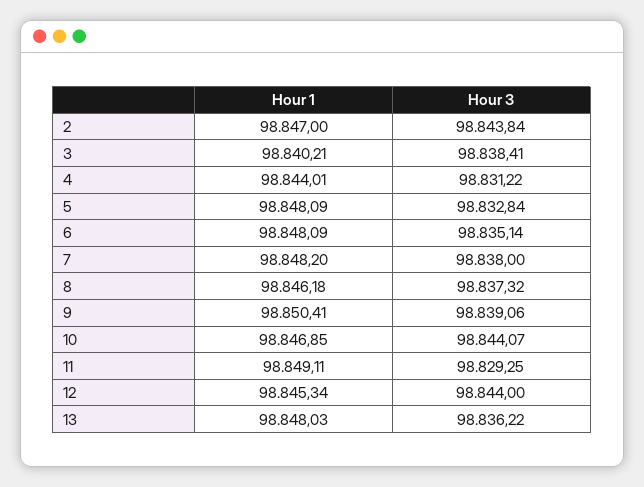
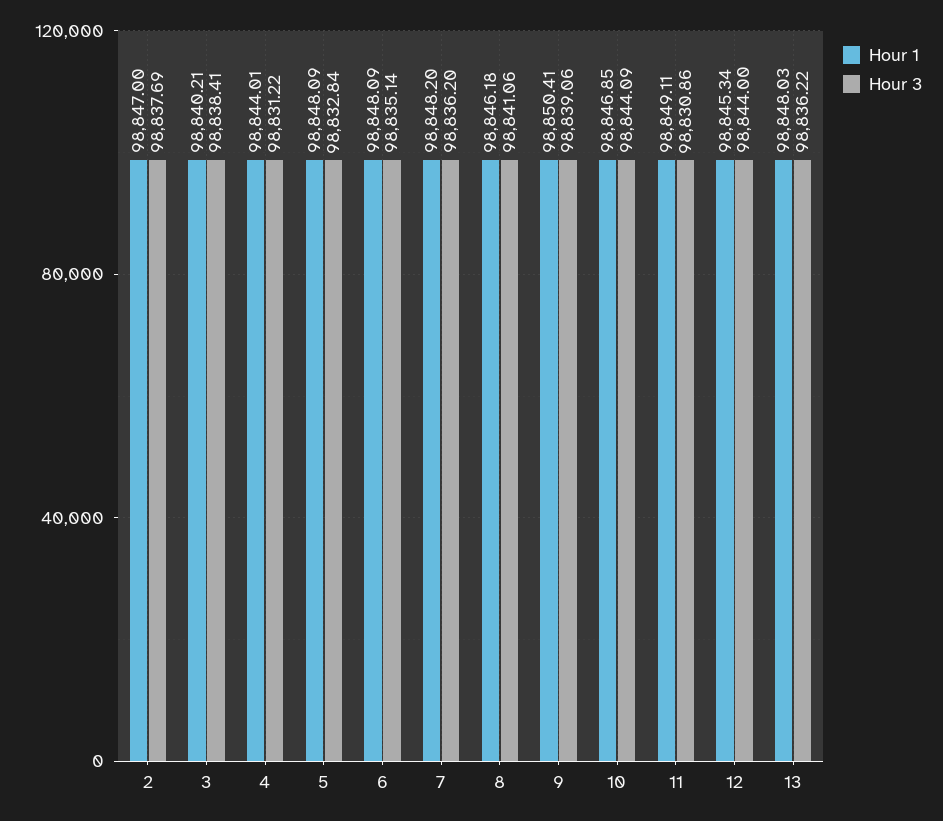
  {
    "Hour 1": {
      "2": 98847,
      "3": 98840.21,
      "4": 98844.01,
      "5": 98848.09,
      "6": 98848.09,
      "7": 98848.2,
      "8": 98846.18,
      "9": 98850.41,
      "10": 98846.85,
      "11": 98849.11,
      "12": 98845.34,
      "13": 98848.03
    },
    "Hour 3": {
-     "2": 98843.84,
+     "2": 98837.69,
      "3": 98838.41,
      "4": 98831.22,
      "5": 98832.84,
      "6": 98835.14,
-     "7": 98838,
+     "7": 98836.2,
-     "8": 98837.32,
+     "8": 98841.06,
      "9": 98839.06,
-     "10": 98844.07,
+     "10": 98844.09,
-     "11": 98829.25,
+     "11": 98830.86,
      "12": 98844,
      "13": 98836.22
    }
  }

